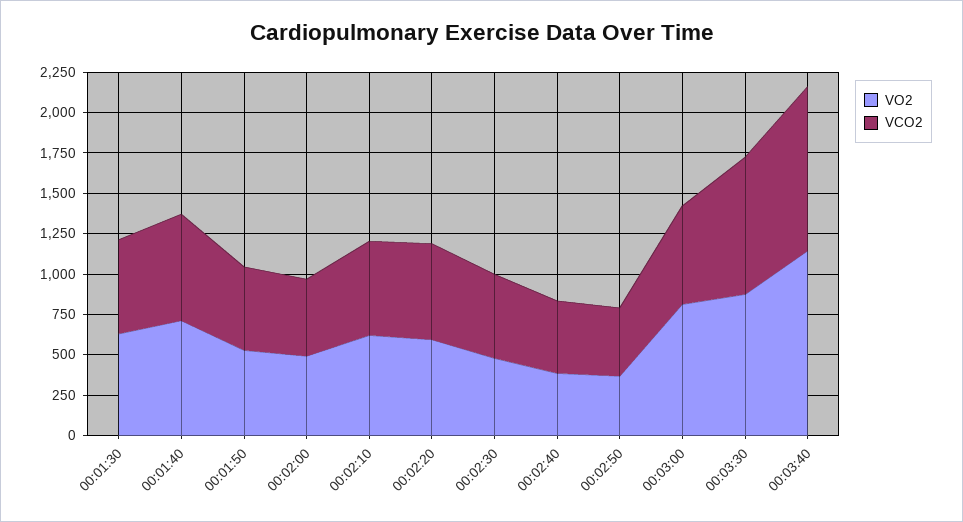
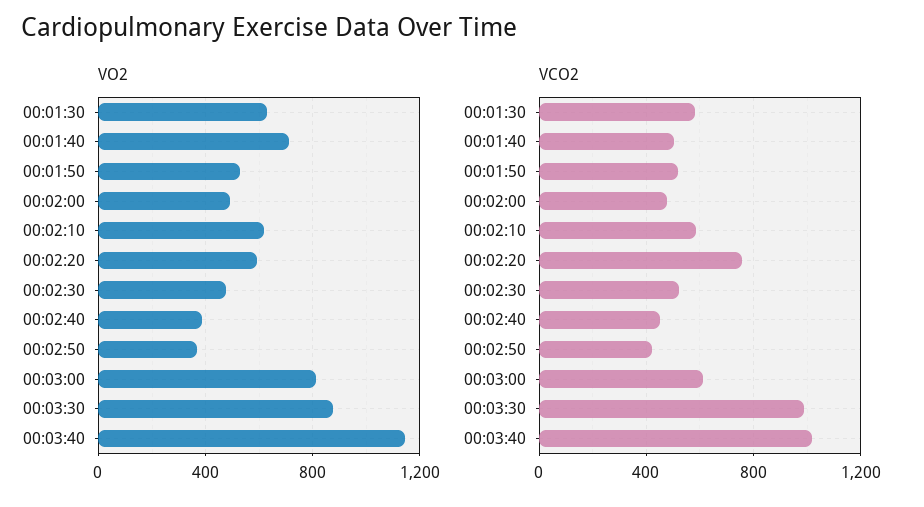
  {
    "VO2": {
      "00:01:30": 650,
      "00:01:40": 700,
      "00:01:50": 550,
      "00:02:00": 500,
      "00:02:10": 600,
      "00:02:20": 600,
      "00:02:30": 500,
      "00:02:40": 400,
      "00:02:50": 350,
      "00:03:00": 800,
      "00:03:30": 850,
      "00:03:40": 1150
    },
    "VCO2": {
      "00:01:30": 600,
-     "00:01:40": 650,
+     "00:01:40": 500,
      "00:01:50": 500,
      "00:02:00": 500,
      "00:02:10": 600,
-     "00:02:20": 600,
+     "00:02:20": 750,
      "00:02:30": 500,
      "00:02:40": 450,
      "00:02:50": 400,
      "00:03:00": 600,
-     "00:03:30": 850,
+     "00:03:30": 1000,
      "00:03:40": 1000
    }
  }

